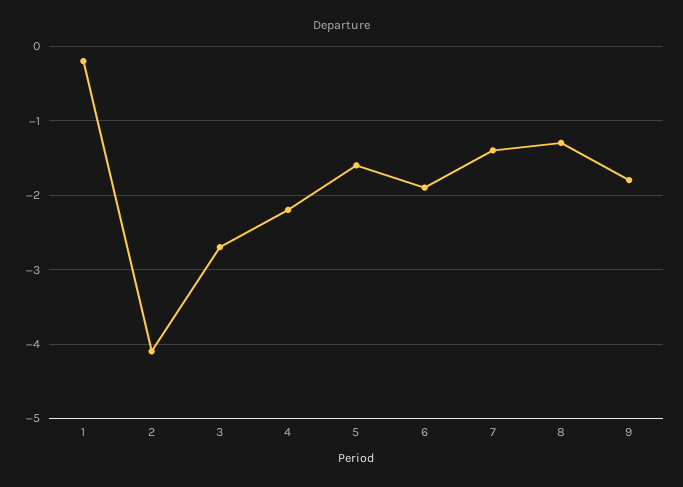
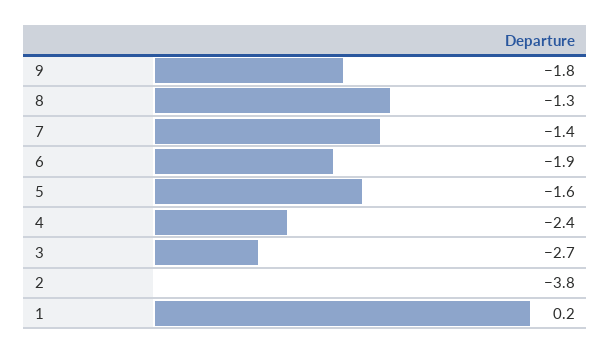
  {
-   "1": -0.2,
+   "1": 0.2,
-   "2": -4.1,
+   "2": -3.8,
    "3": -2.7,
-   "4": -2.2,
+   "4": -2.4,
    "5": -1.6,
    "6": -1.9,
    "7": -1.4,
    "8": -1.3,
    "9": -1.8
  }

